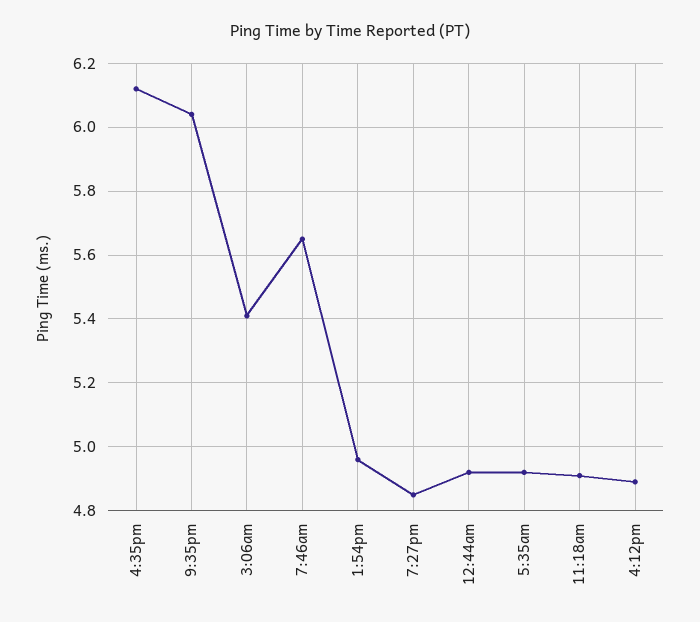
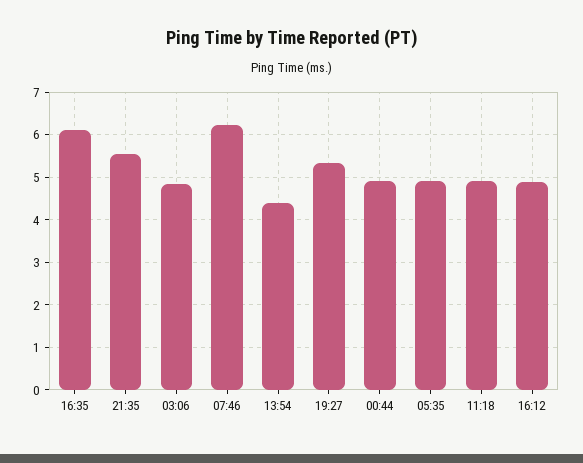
  {
    "4:35pm": 6.1,
-   "9:35pm": 6.05,
+   "9:35pm": 5.6,
-   "3:06am": 5.4,
+   "3:06am": 4.8,
-   "7:46am": 5.65,
+   "7:46am": 6.2,
-   "1:54pm": 4.95,
+   "1:54pm": 4.4,
-   "7:27pm": 4.85,
+   "7:27pm": 5.4,
    "12:44am": 4.9,
    "5:35am": 4.9,
    "11:18am": 4.9,
    "4:12pm": 4.9
  }

